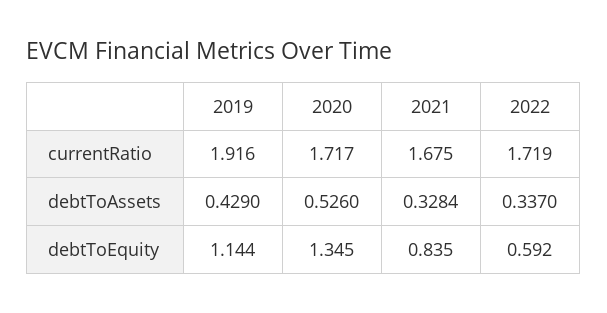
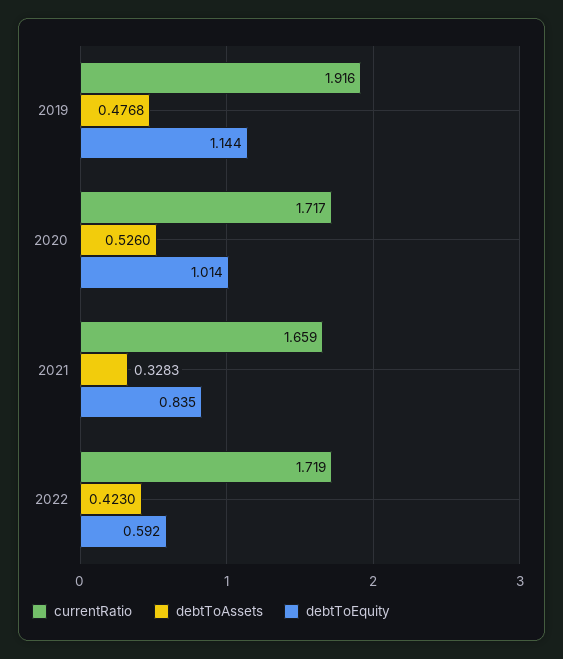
  {
    "currentRatio": {
      "2019": 1.916,
      "2020": 1.717,
-     "2021": 1.675,
+     "2021": 1.659,
      "2022": 1.719
    },
    "debtToAssets": {
-     "2019": 0.429,
+     "2019": 0.4768,
      "2020": 0.526,
-     "2021": 0.3284,
+     "2021": 0.3283,
-     "2022": 0.337
+     "2022": 0.423
    },
    "debtToEquity": {
      "2019": 1.144,
-     "2020": 1.345,
+     "2020": 1.014,
      "2021": 0.835,
      "2022": 0.592
    }
  }

